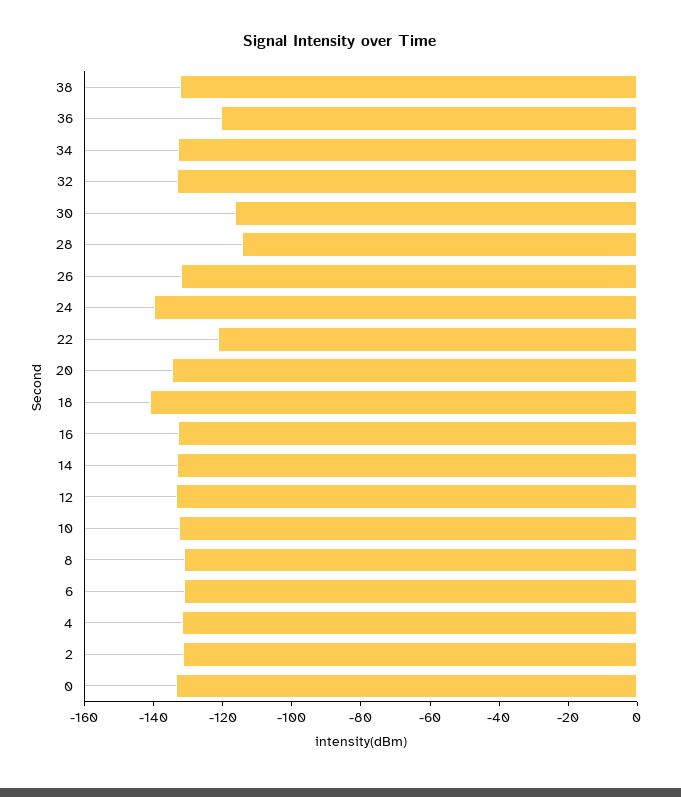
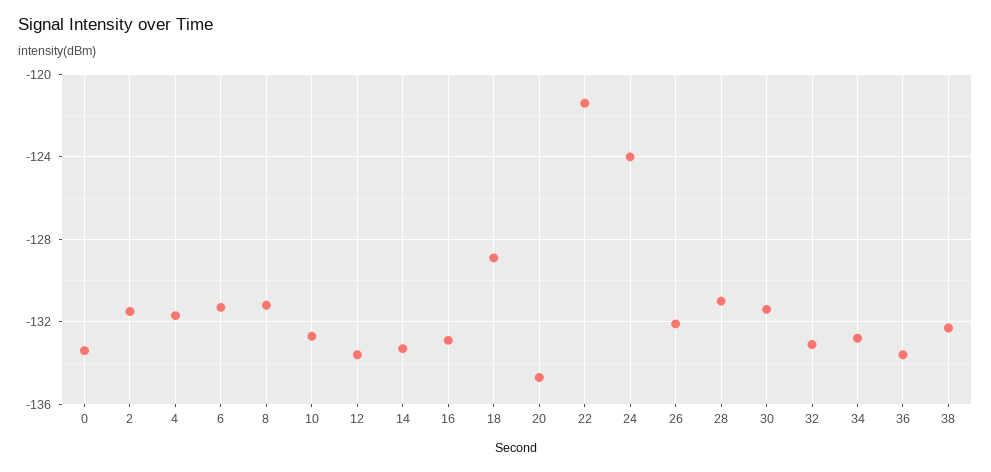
  {
    "38": -132.5,
-   "36": -120,
+   "36": -133.5,
    "34": -133,
    "32": -133,
-   "30": -115,
+   "30": -131.5,
-   "28": -115,
+   "28": -131,
    "26": -132,
-   "24": -140,
+   "24": -124,
    "22": -121.5,
    "20": -134.5,
-   "18": -140,
+   "18": -129,
    "16": -133,
    "14": -133.5,
    "12": -133.5,
    "10": -132.5,
    "8": -131,
    "6": -131.5,
    "4": -131.5,
    "2": -131.5,
    "0": -133.5
  }

